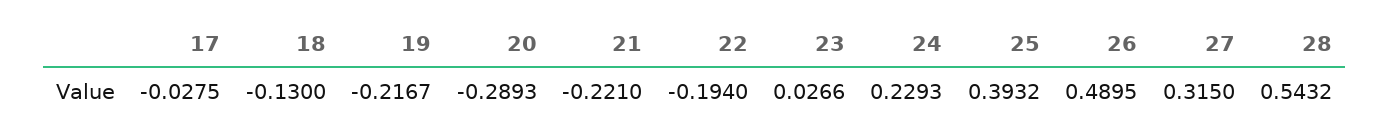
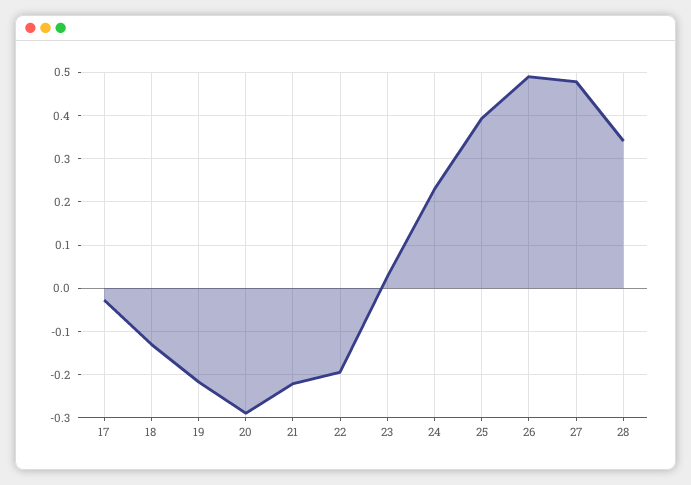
  {
    "17": -0.0275,
    "18": -0.13,
    "19": -0.2167,
    "20": -0.2893,
    "21": -0.221,
    "22": -0.194,
    "23": 0.0266,
    "24": 0.2293,
    "25": 0.3932,
    "26": 0.4895,
-   "27": 0.315,
+   "27": 0.48,
-   "28": 0.5432
+   "28": 0.34
  }

